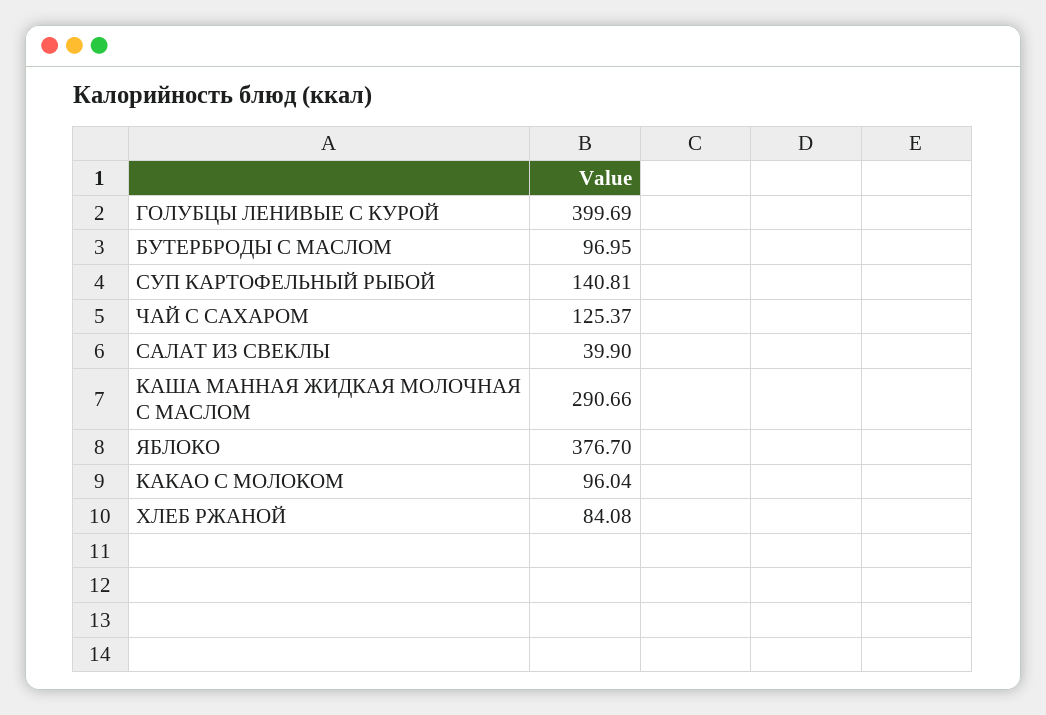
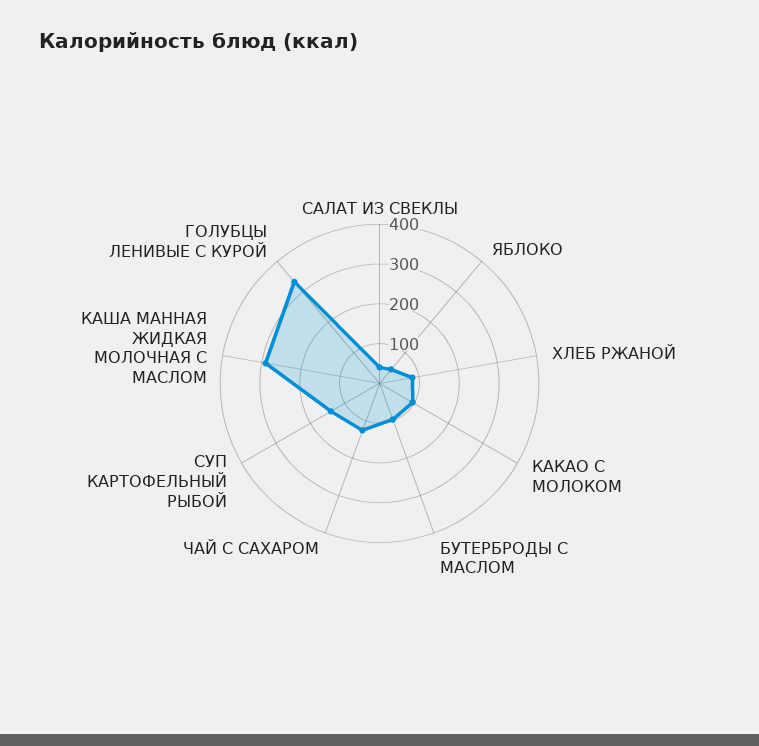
  {
-   "ГОЛУБЦЫ ЛЕНИВЫЕ С КУРОЙ": 399.69,
+   "ГОЛУБЦЫ ЛЕНИВЫЕ С КУРОЙ": 325,
    "БУТЕРБРОДЫ С МАСЛОМ": 96.95,
    "СУП КАРТОФЕЛЬНЫЙ РЫБОЙ": 140.81,
    "ЧАЙ С САХАРОМ": 125.37,
    "САЛАТ ИЗ СВЕКЛЫ": 39.9,
    "КАША МАННАЯ ЖИДКАЯ МОЛОЧНАЯ С МАСЛОМ": 290.66,
-   "ЯБЛОКО": 376.7,
+   "ЯБЛОКО": 50,
    "КАКАО С МОЛОКОМ": 96.04,
    "ХЛЕБ РЖАНОЙ": 84.08
  }

